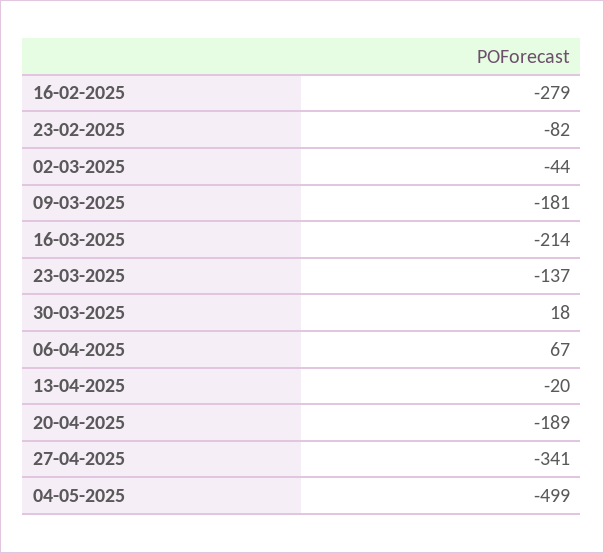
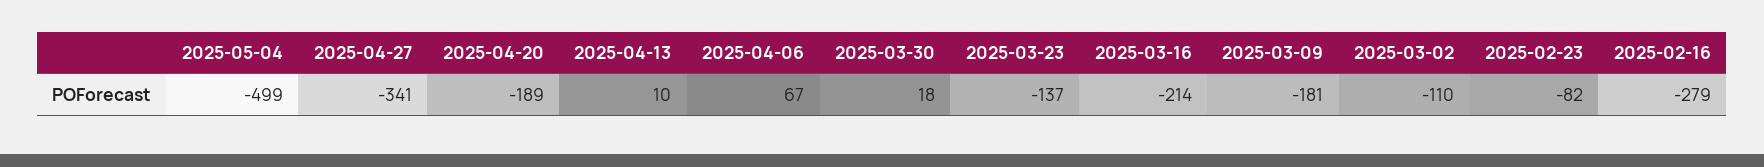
  {
    "16-02-2025": -279,
    "23-02-2025": -82,
-   "02-03-2025": -44,
+   "02-03-2025": -110,
    "09-03-2025": -181,
    "16-03-2025": -214,
    "23-03-2025": -137,
    "30-03-2025": 18,
    "06-04-2025": 67,
-   "13-04-2025": -20,
+   "13-04-2025": 10,
    "20-04-2025": -189,
    "27-04-2025": -341,
    "04-05-2025": -499
  }

